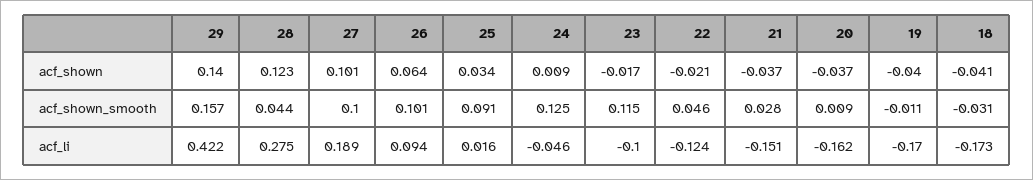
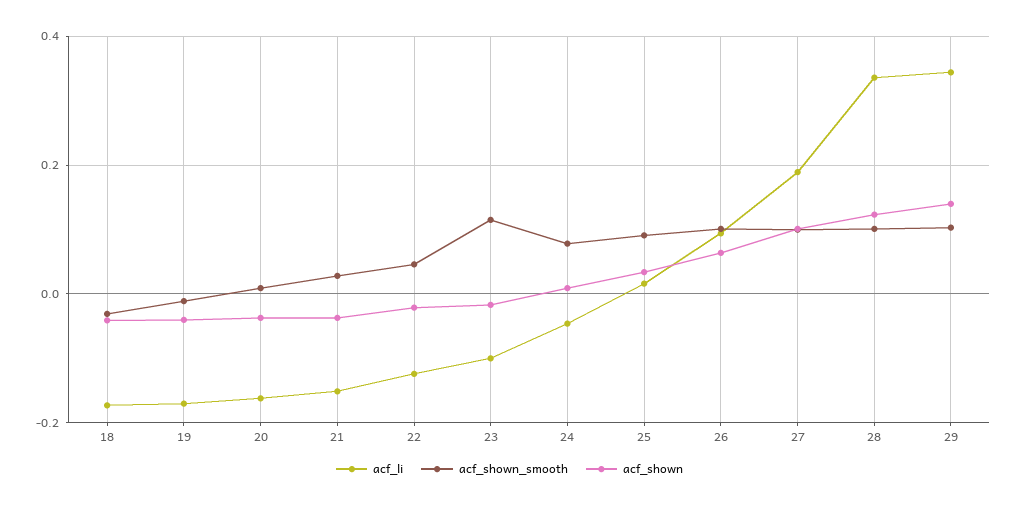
  {
    "acf_shown": {
      "29": 0.14,
      "28": 0.123,
      "27": 0.101,
      "26": 0.064,
      "25": 0.034,
      "24": 0.009,
      "23": -0.017,
      "22": -0.021,
      "21": -0.037,
      "20": -0.037,
      "19": -0.04,
      "18": -0.041
    },
    "acf_shown_smooth": {
-     "29": 0.157,
+     "29": 0.1,
-     "28": 0.044,
+     "28": 0.1,
      "27": 0.1,
      "26": 0.101,
      "25": 0.091,
-     "24": 0.125,
+     "24": 0.08,
      "23": 0.115,
      "22": 0.046,
      "21": 0.028,
      "20": 0.009,
      "19": -0.011,
      "18": -0.031
    },
    "acf_li": {
-     "29": 0.422,
+     "29": 0.34,
-     "28": 0.275,
+     "28": 0.34,
      "27": 0.189,
      "26": 0.094,
      "25": 0.016,
      "24": -0.046,
      "23": -0.1,
      "22": -0.124,
      "21": -0.151,
      "20": -0.162,
      "19": -0.17,
      "18": -0.173
    }
  }

